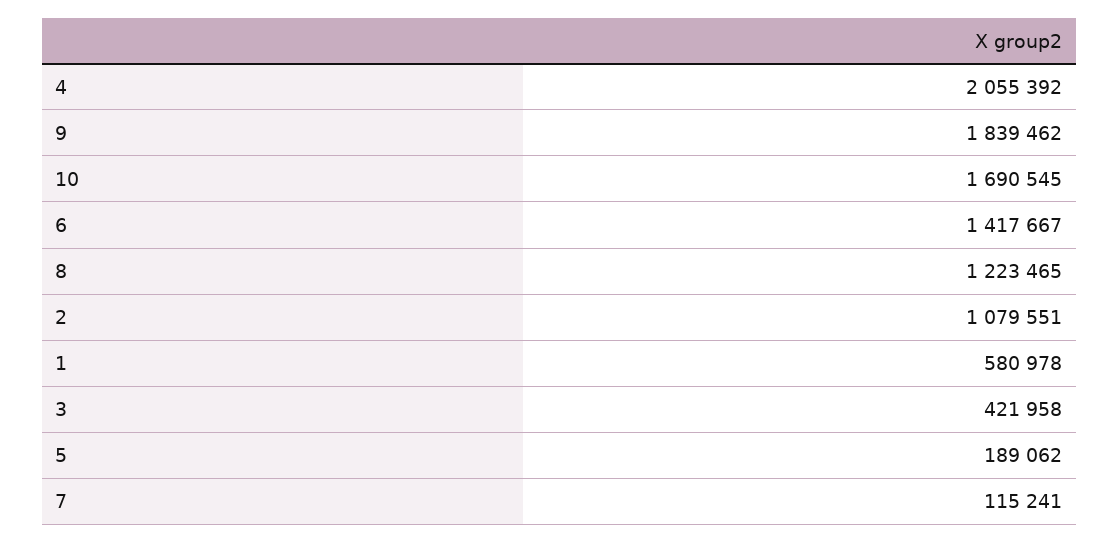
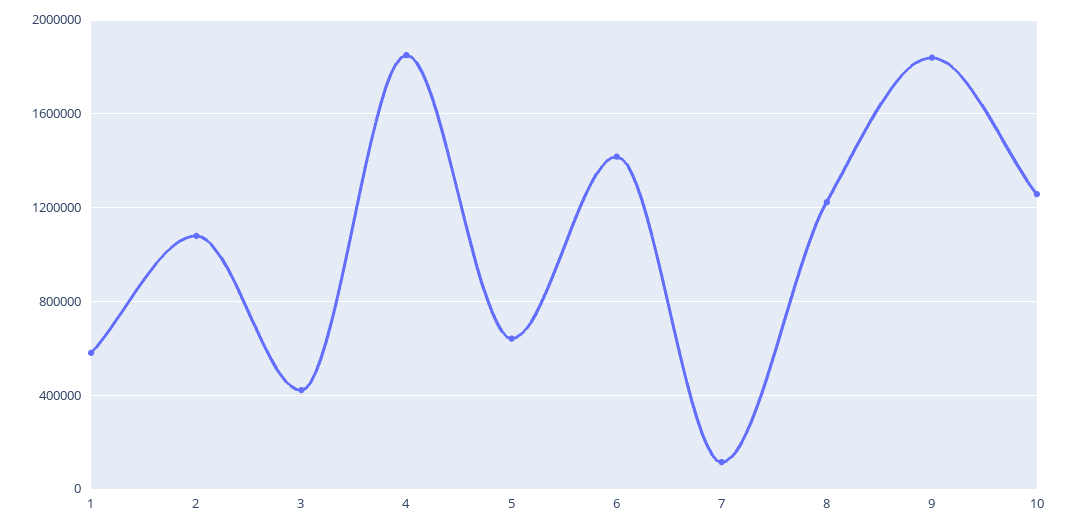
  {
-   "4": 2055392,
+   "4": 1850000,
    "9": 1839462,
-   "10": 1690545,
+   "10": 1250000,
    "6": 1417667,
    "8": 1223465,
    "2": 1079551,
    "1": 580978,
    "3": 421958,
-   "5": 189062,
+   "5": 650000,
    "7": 115241
  }

